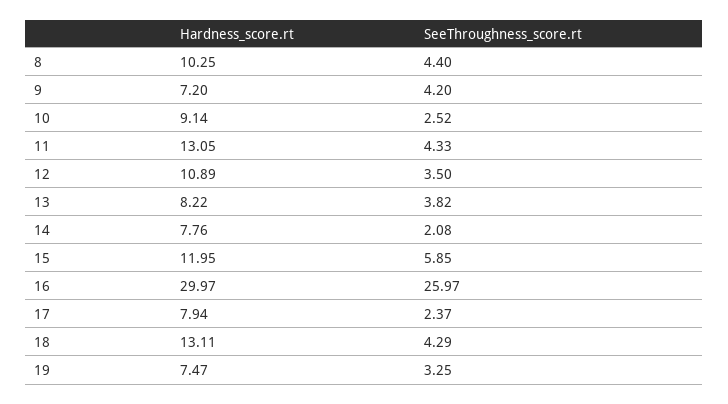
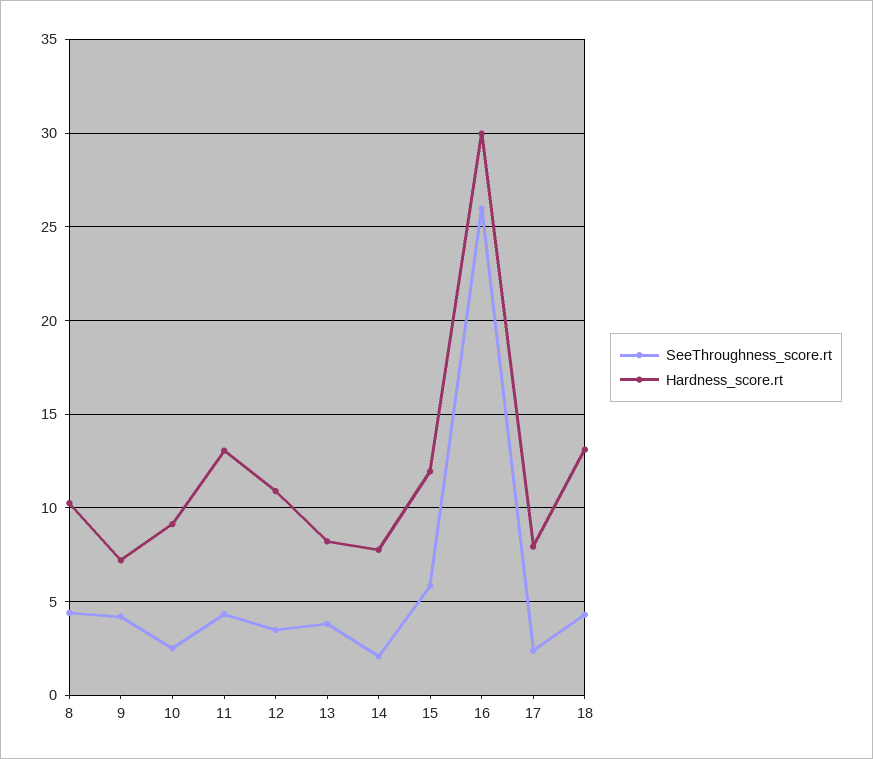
  {
    "Hardness_score.rt": {
      "8": 10.25,
      "9": 7.2,
      "10": 9.14,
      "11": 13.05,
      "12": 10.89,
      "13": 8.22,
      "14": 7.76,
      "15": 11.95,
      "16": 29.97,
      "17": 7.94,
-     "18": 13.11,
+     "18": 13.11
-     "19": 7.47
    },
    "SeeThroughness_score.rt": {
      "8": 4.4,
      "9": 4.2,
      "10": 2.52,
      "11": 4.33,
      "12": 3.5,
      "13": 3.82,
      "14": 2.08,
      "15": 5.85,
      "16": 25.97,
      "17": 2.37,
-     "18": 4.29,
+     "18": 4.29
-     "19": 3.25
    }
  }

